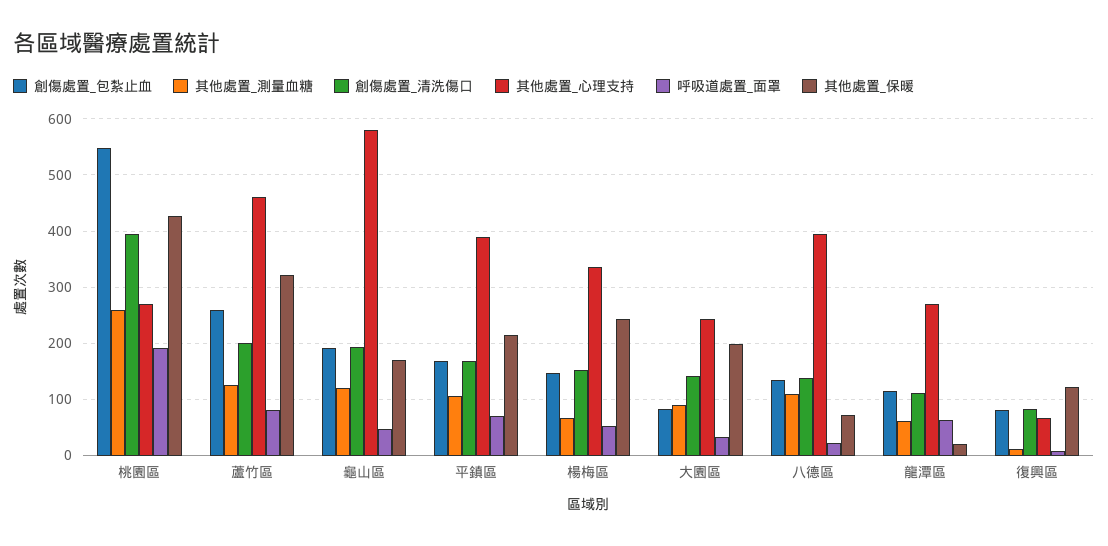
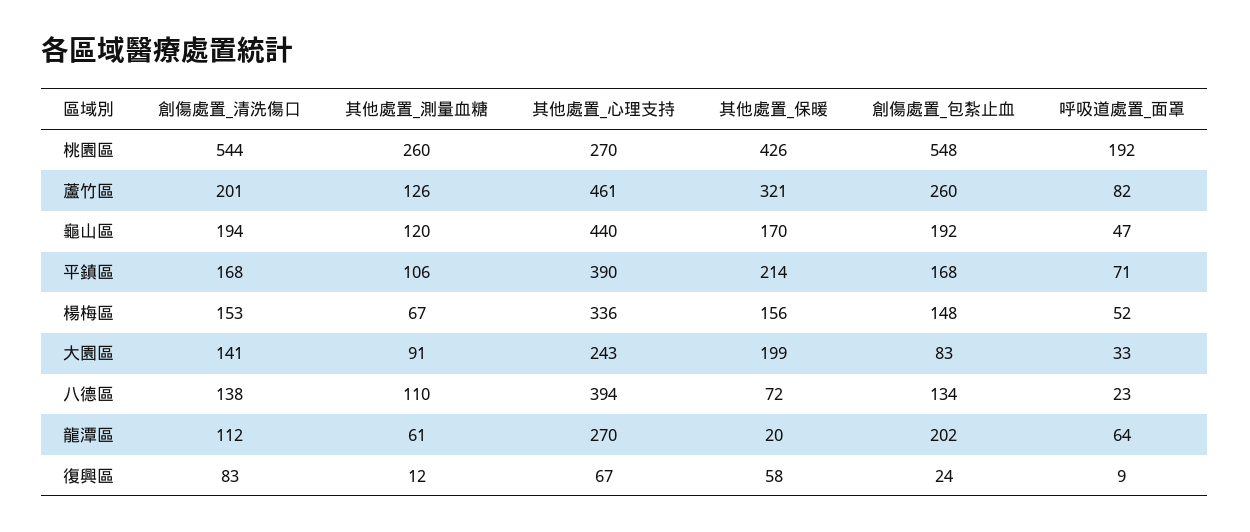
  {
    "創傷處置_包紮止血": {
      "桃園區": 548,
      "蘆竹區": 260,
      "龜山區": 192,
      "平鎮區": 168,
      "楊梅區": 148,
      "大園區": 83,
      "八德區": 134,
-     "龍潭區": 120,
+     "龍潭區": 202,
-     "復興區": 80
+     "復興區": 24
    },
    "其他處置_測量血糖": {
      "桃園區": 260,
      "蘆竹區": 126,
      "龜山區": 120,
      "平鎮區": 106,
      "楊梅區": 67,
      "大園區": 91,
      "八德區": 110,
      "龍潭區": 61,
      "復興區": 12
    },
    "創傷處置_清洗傷口": {
-     "桃園區": 400,
+     "桃園區": 544,
      "蘆竹區": 201,
      "龜山區": 194,
      "平鎮區": 168,
      "楊梅區": 153,
      "大園區": 141,
      "八德區": 138,
      "龍潭區": 112,
      "復興區": 83
    },
    "其他處置_心理支持": {
      "桃園區": 270,
      "蘆竹區": 461,
-     "龜山區": 580,
+     "龜山區": 440,
      "平鎮區": 390,
      "楊梅區": 336,
      "大園區": 243,
      "八德區": 394,
      "龍潭區": 270,
      "復興區": 67
    },
    "呼吸道處置_面罩": {
      "桃園區": 192,
      "蘆竹區": 82,
      "龜山區": 47,
      "平鎮區": 71,
      "楊梅區": 52,
      "大園區": 33,
      "八德區": 23,
      "龍潭區": 64,
      "復興區": 9
    },
    "其他處置_保暖": {
      "桃園區": 426,
      "蘆竹區": 321,
      "龜山區": 170,
      "平鎮區": 214,
-     "楊梅區": 240,
+     "楊梅區": 156,
      "大園區": 199,
      "八德區": 72,
      "龍潭區": 20,
-     "復興區": 120
+     "復興區": 58
    }
  }

